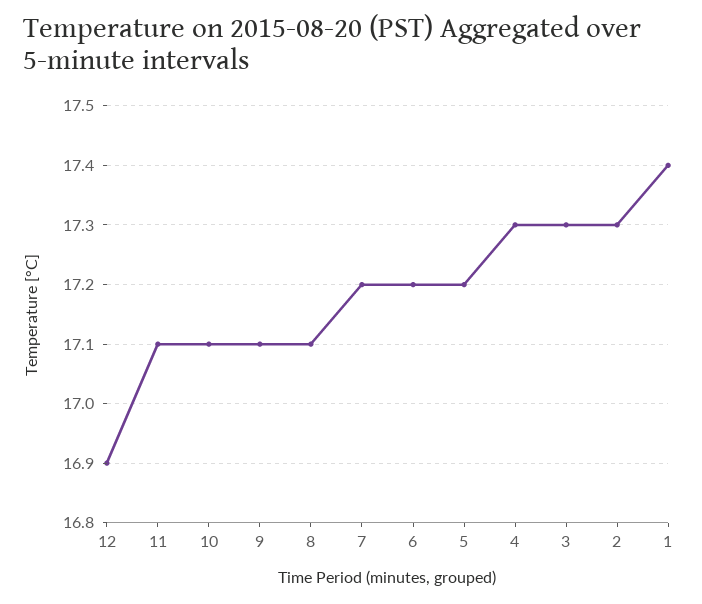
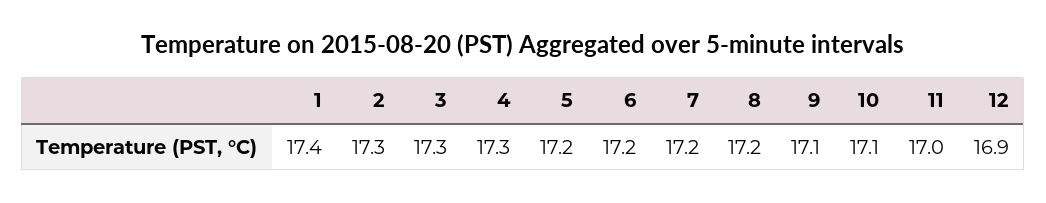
  {
    "12": 16.9,
-   "11": 17.1,
+   "11": 17,
    "10": 17.1,
    "9": 17.1,
-   "8": 17.1,
+   "8": 17.2,
    "7": 17.2,
    "6": 17.2,
    "5": 17.2,
    "4": 17.3,
    "3": 17.3,
    "2": 17.3,
    "1": 17.4
  }

